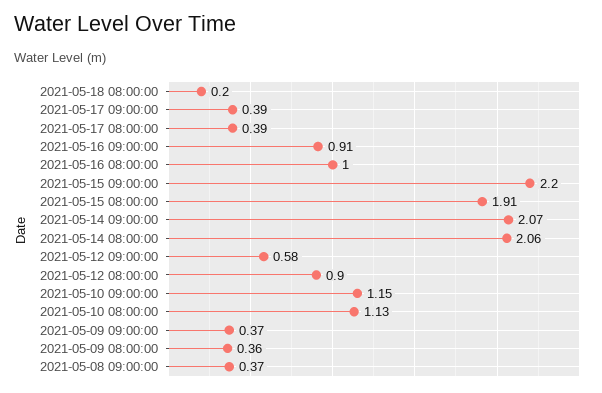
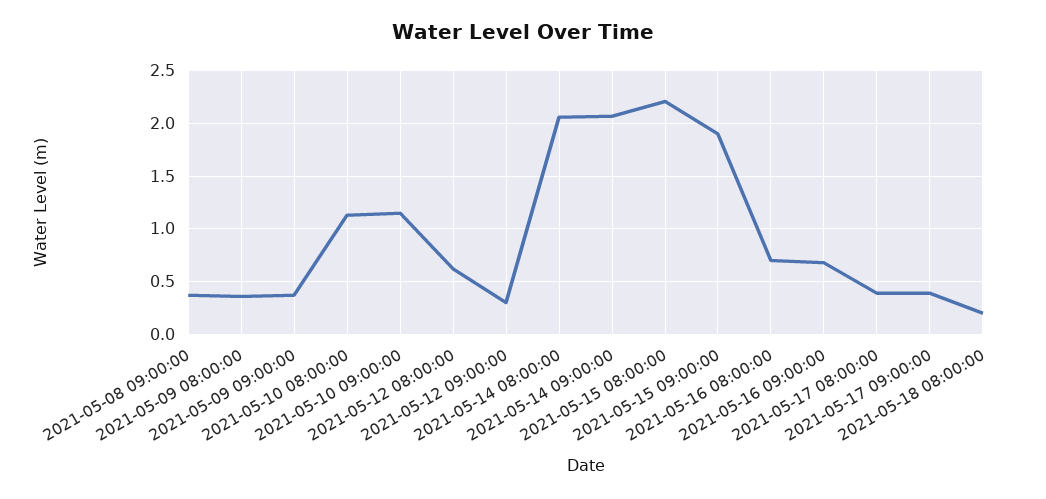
  {
    "2021-05-18 08:00:00": 0.2,
    "2021-05-17 09:00:00": 0.39,
    "2021-05-17 08:00:00": 0.39,
-   "2021-05-16 09:00:00": 0.91,
+   "2021-05-16 09:00:00": 0.7,
-   "2021-05-16 08:00:00": 1,
+   "2021-05-16 08:00:00": 0.7,
-   "2021-05-15 09:00:00": 2.2,
+   "2021-05-15 09:00:00": 1.9,
-   "2021-05-15 08:00:00": 1.91,
+   "2021-05-15 08:00:00": 2.2,
    "2021-05-14 09:00:00": 2.07,
    "2021-05-14 08:00:00": 2.06,
-   "2021-05-12 09:00:00": 0.58,
+   "2021-05-12 09:00:00": 0.3,
-   "2021-05-12 08:00:00": 0.9,
+   "2021-05-12 08:00:00": 0.6,
    "2021-05-10 09:00:00": 1.15,
    "2021-05-10 08:00:00": 1.13,
    "2021-05-09 09:00:00": 0.37,
    "2021-05-09 08:00:00": 0.36,
    "2021-05-08 09:00:00": 0.37
  }

